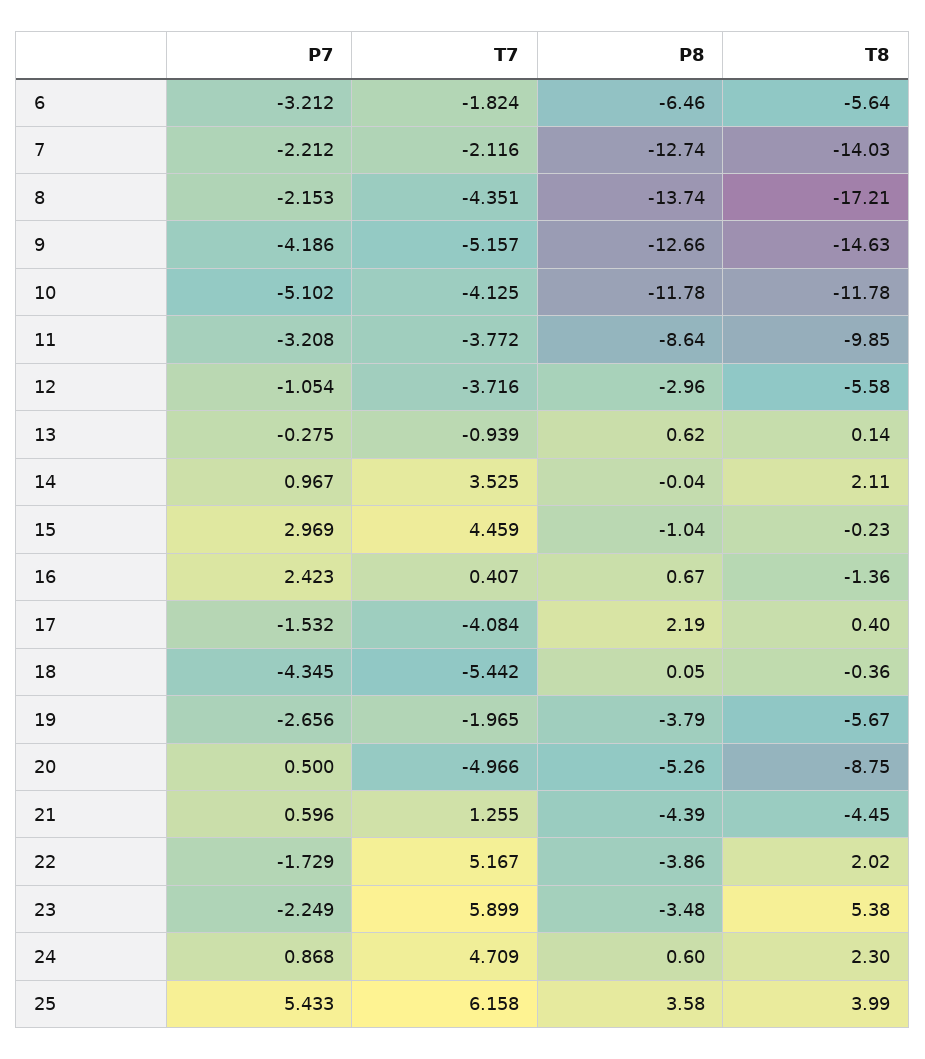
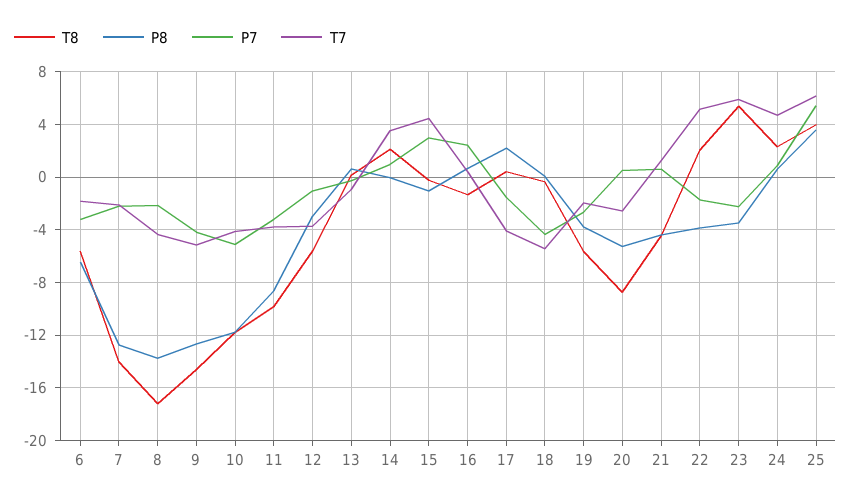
  {
    "P7": {
      "6": -3.212,
      "7": -2.212,
      "8": -2.153,
      "9": -4.186,
      "10": -5.102,
      "11": -3.208,
      "12": -1.054,
      "13": -0.275,
      "14": 0.967,
      "15": 2.969,
      "16": 2.423,
      "17": -1.532,
      "18": -4.345,
      "19": -2.656,
      "20": 0.5,
      "21": 0.596,
      "22": -1.729,
      "23": -2.249,
      "24": 0.868,
      "25": 5.433
    },
    "T7": {
      "6": -1.824,
      "7": -2.116,
      "8": -4.351,
      "9": -5.157,
      "10": -4.125,
      "11": -3.772,
      "12": -3.716,
      "13": -0.939,
      "14": 3.525,
      "15": 4.459,
      "16": 0.407,
      "17": -4.084,
      "18": -5.442,
      "19": -1.965,
-     "20": -4.966,
+     "20": -2.5,
      "21": 1.255,
      "22": 5.167,
      "23": 5.899,
      "24": 4.709,
      "25": 6.158
    },
    "P8": {
      "6": -6.46,
      "7": -12.74,
      "8": -13.74,
      "9": -12.66,
      "10": -11.78,
      "11": -8.64,
      "12": -2.96,
      "13": 0.62,
      "14": -0.04,
      "15": -1.04,
      "16": 0.67,
      "17": 2.19,
      "18": 0.05,
      "19": -3.79,
      "20": -5.26,
      "21": -4.39,
      "22": -3.86,
      "23": -3.48,
      "24": 0.6,
      "25": 3.58
    },
    "T8": {
      "6": -5.64,
      "7": -14.03,
      "8": -17.21,
      "9": -14.63,
      "10": -11.78,
      "11": -9.85,
      "12": -5.58,
      "13": 0.14,
      "14": 2.11,
      "15": -0.23,
      "16": -1.36,
      "17": 0.4,
      "18": -0.36,
      "19": -5.67,
      "20": -8.75,
      "21": -4.45,
      "22": 2.02,
      "23": 5.38,
      "24": 2.3,
      "25": 3.99
    }
  }

